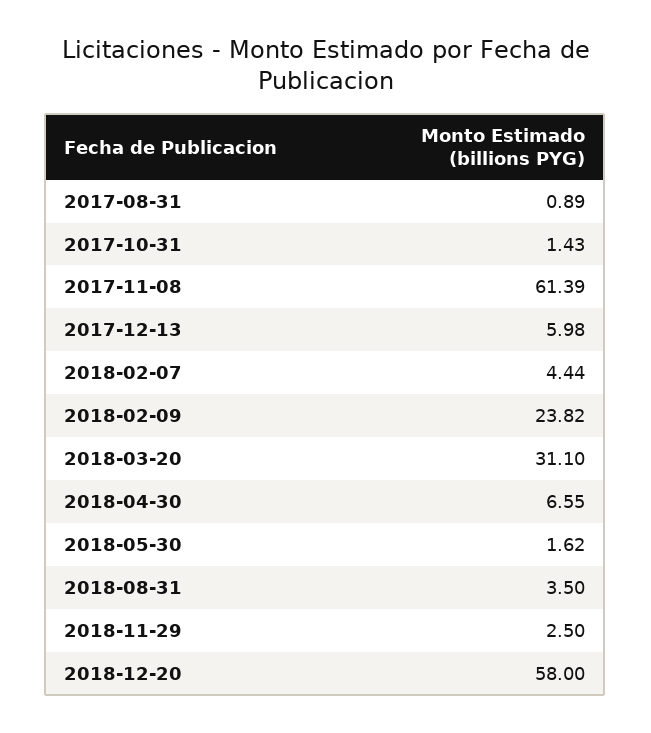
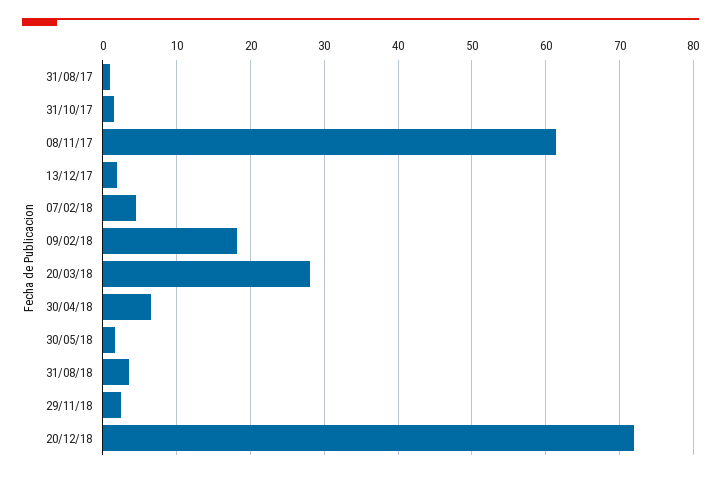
  {
    "2017-08-31": 0.89,
    "2017-10-31": 1.43,
    "2017-11-08": 61.39,
-   "2017-12-13": 5.98,
+   "2017-12-13": 2,
    "2018-02-07": 4.44,
-   "2018-02-09": 23.82,
+   "2018-02-09": 18,
-   "2018-03-20": 31.1,
+   "2018-03-20": 28,
    "2018-04-30": 6.55,
    "2018-05-30": 1.62,
    "2018-08-31": 3.5,
    "2018-11-29": 2.5,
-   "2018-12-20": 58
+   "2018-12-20": 72
  }

